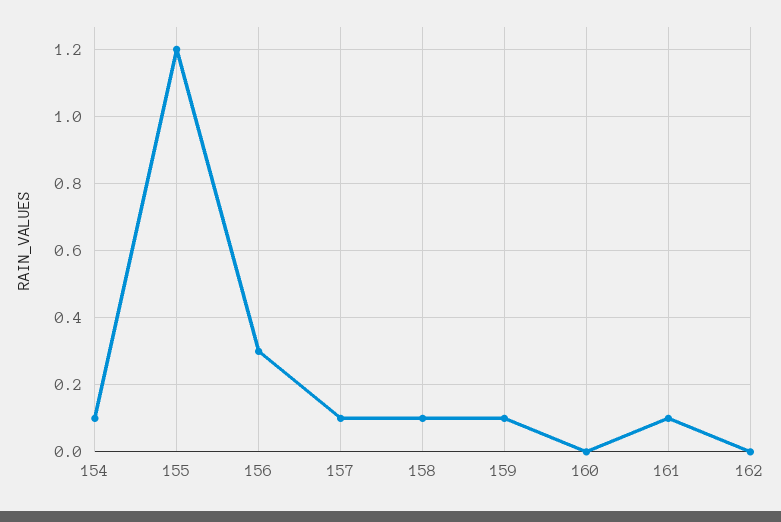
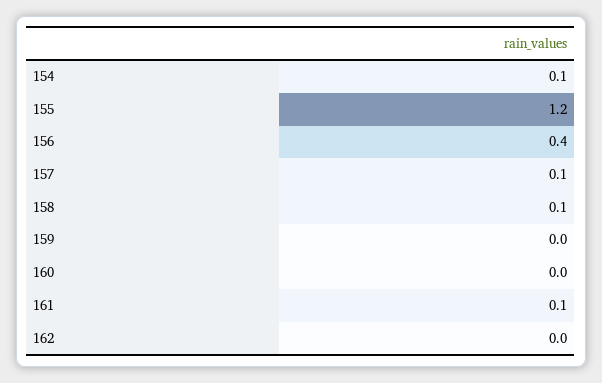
  {
    "154": 0.1,
    "155": 1.2,
-   "156": 0.3,
+   "156": 0.4,
    "157": 0.1,
    "158": 0.1,
-   "159": 0.1,
+   "159": 0,
    "160": 0,
    "161": 0.1,
    "162": 0
  }

